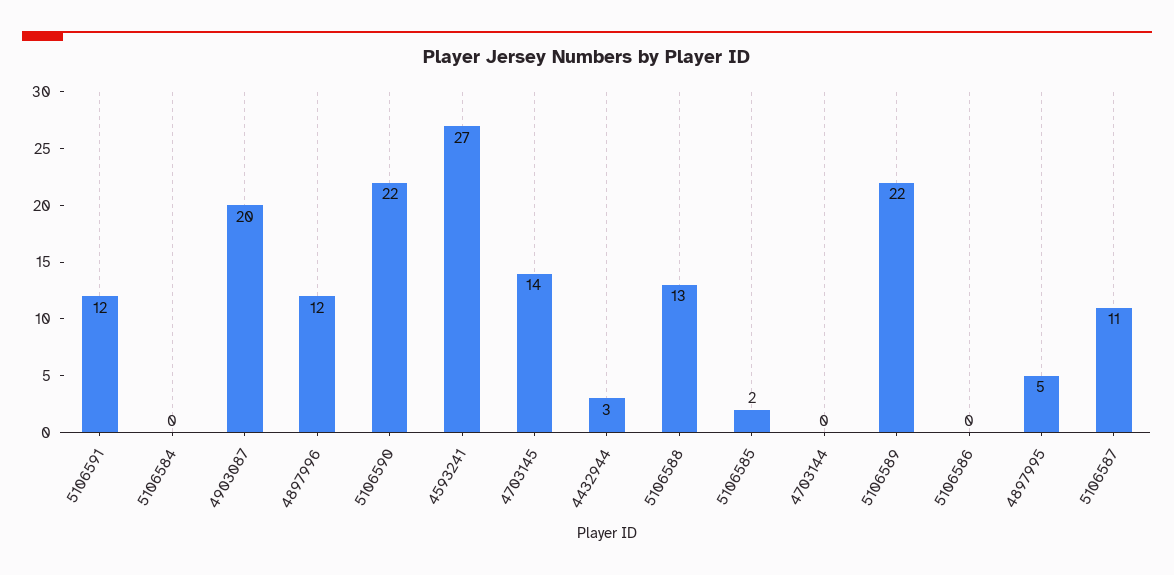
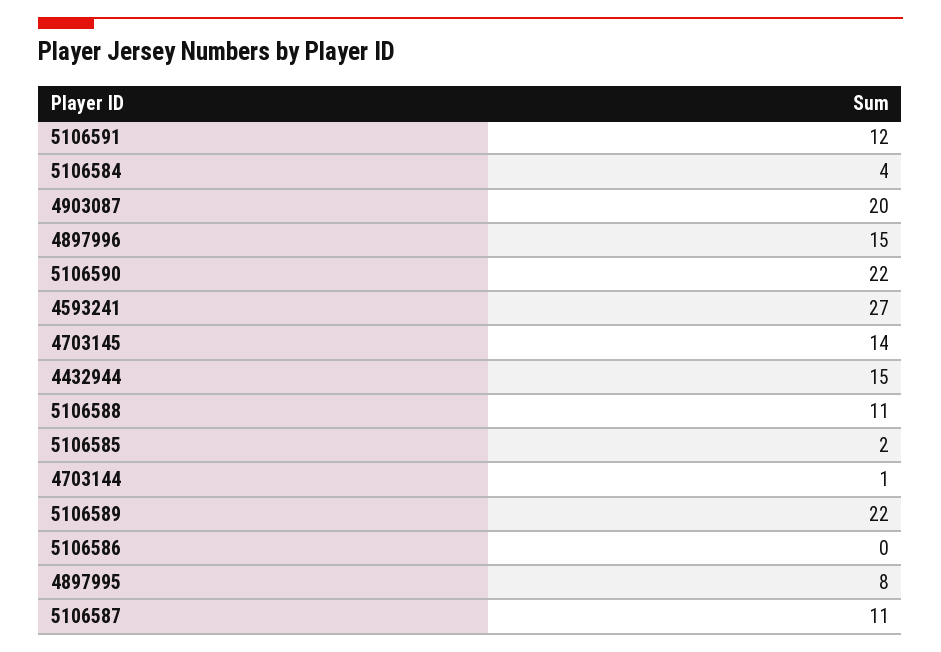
  {
    "5106591": 12,
-   "5106584": 0,
+   "5106584": 4,
    "4903087": 20,
-   "4897996": 12,
+   "4897996": 15,
    "5106590": 22,
    "4593241": 27,
    "4703145": 14,
-   "4432944": 3,
+   "4432944": 15,
-   "5106588": 13,
+   "5106588": 11,
    "5106585": 2,
-   "4703144": 0,
+   "4703144": 1,
    "5106589": 22,
    "5106586": 0,
-   "4897995": 5,
+   "4897995": 8,
    "5106587": 11
  }

